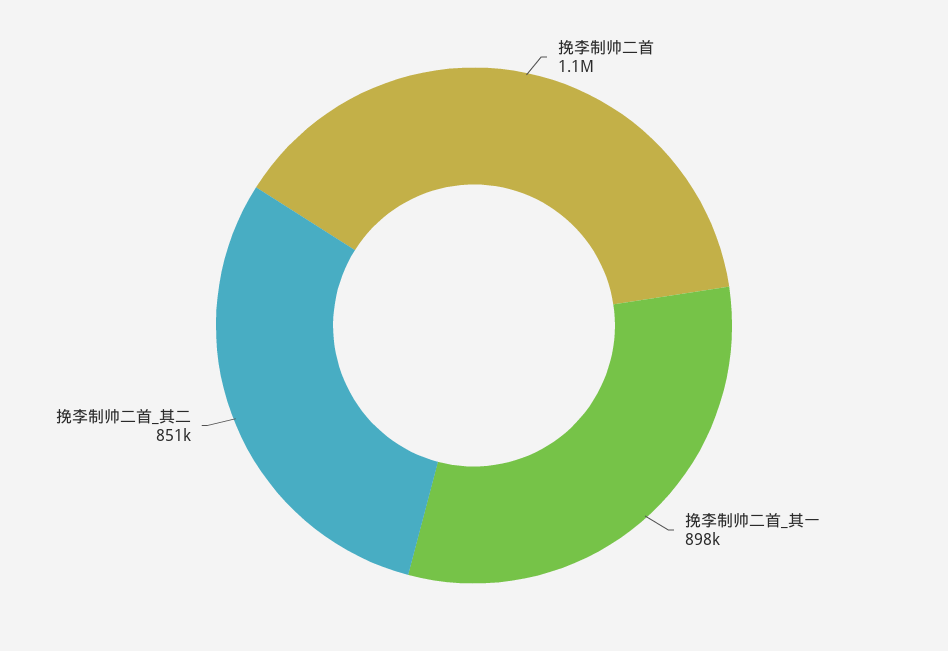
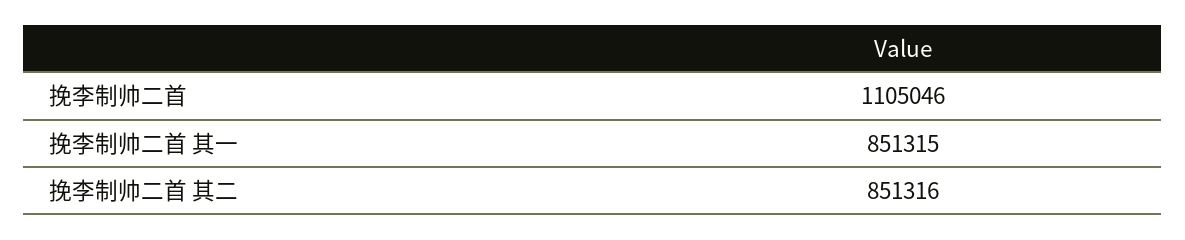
  {
    "挽李制帅二首": 1105046,
-   "挽李制帅二首_其一": 898000,
+   "挽李制帅二首_其一": 851315,
    "挽李制帅二首_其二": 851316
  }

